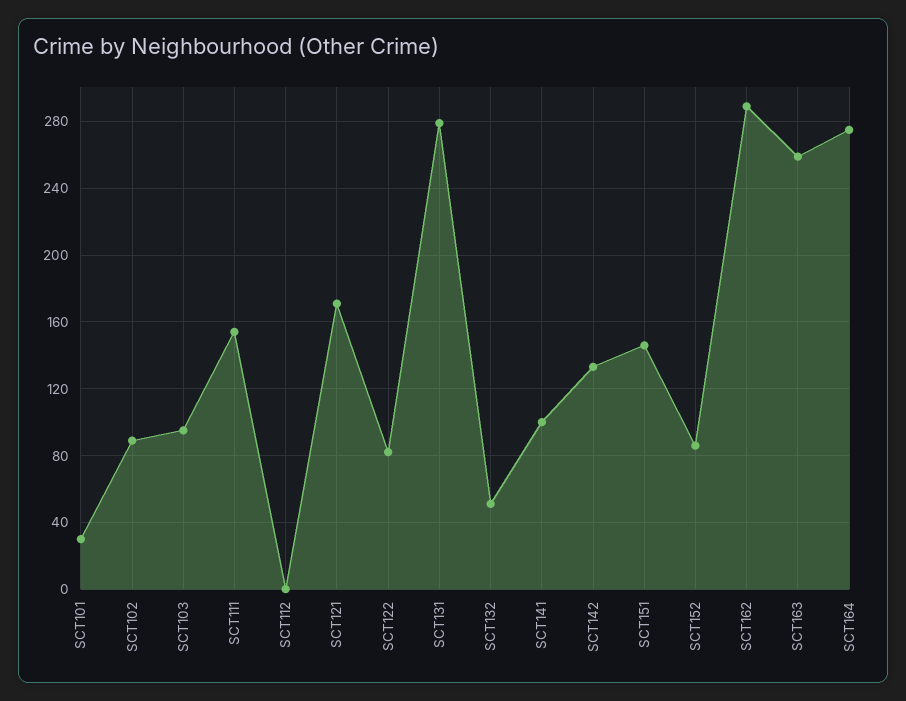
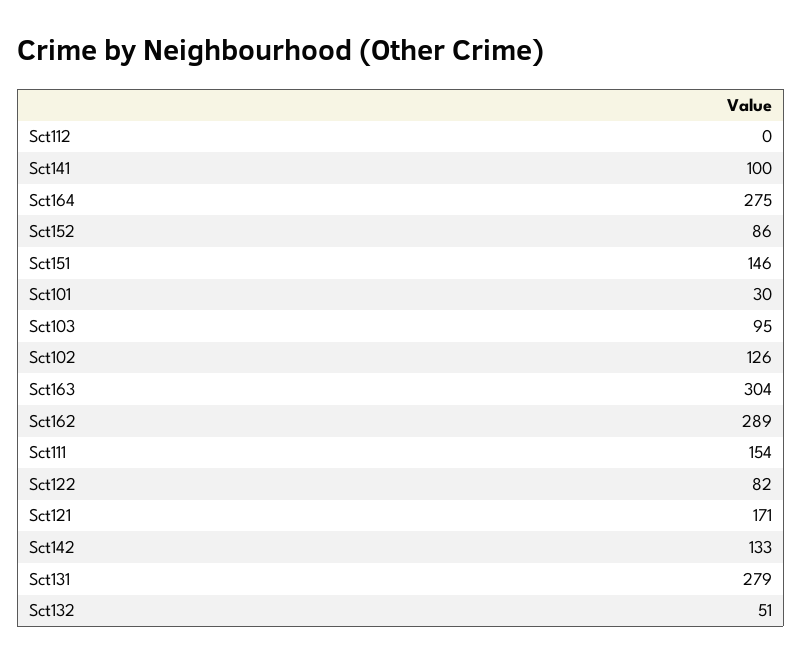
  {
    "SCT101": 30,
-   "SCT102": 90,
+   "SCT102": 126,
    "SCT103": 95,
    "SCT111": 154,
    "SCT112": 0,
    "SCT121": 171,
    "SCT122": 82,
    "SCT131": 279,
    "SCT132": 51,
    "SCT141": 100,
    "SCT142": 133,
    "SCT151": 146,
    "SCT152": 86,
    "SCT162": 289,
-   "SCT163": 260,
+   "SCT163": 304,
    "SCT164": 275
  }

